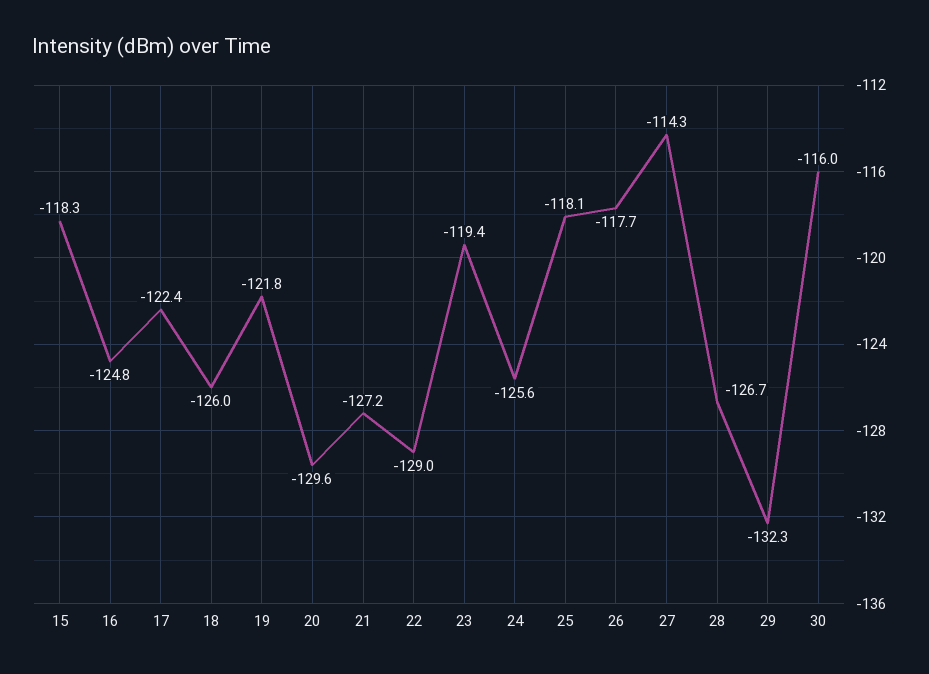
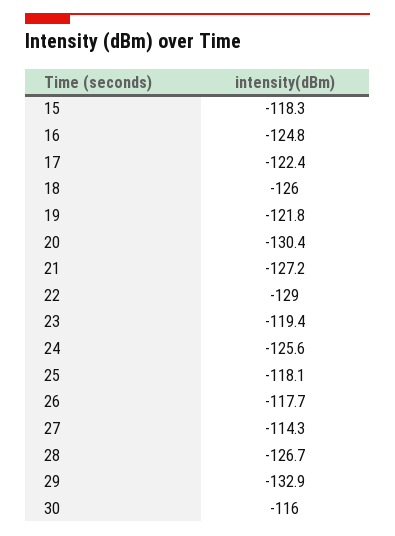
  {
    "15": -118.3,
    "16": -124.8,
    "17": -122.4,
    "18": -126,
    "19": -121.8,
-   "20": -129.6,
+   "20": -130.4,
    "21": -127.2,
    "22": -129,
    "23": -119.4,
    "24": -125.6,
    "25": -118.1,
    "26": -117.7,
    "27": -114.3,
    "28": -126.7,
-   "29": -132.3,
+   "29": -132.9,
    "30": -116
  }

